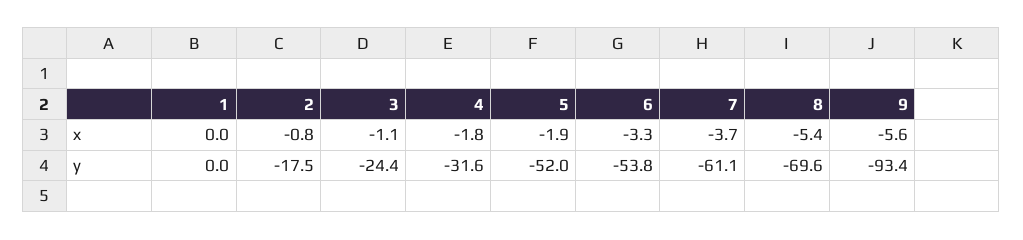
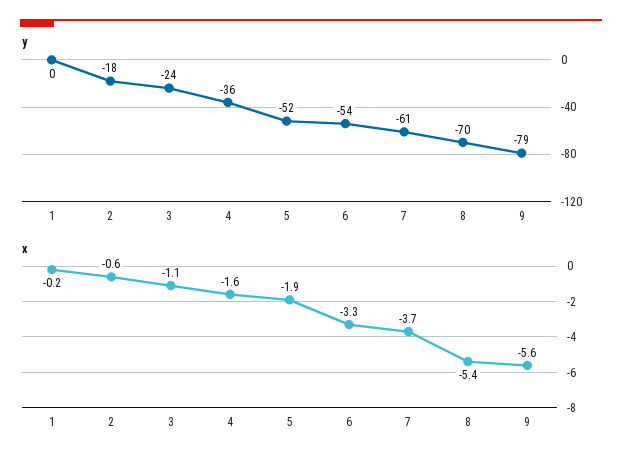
  {
    "x": {
-     "1": 0,
+     "1": -0.2,
-     "2": -0.8,
+     "2": -0.6,
      "3": -1.1,
-     "4": -1.8,
+     "4": -1.6,
      "5": -1.9,
      "6": -3.3,
      "7": -3.7,
      "8": -5.4,
      "9": -5.6
    },
    "y": {
      "1": 0,
      "2": -17.5,
      "3": -24.4,
-     "4": -31.6,
+     "4": -36,
      "5": -52,
      "6": -53.8,
      "7": -61.1,
      "8": -69.6,
-     "9": -93.4
+     "9": -79
    }
  }

